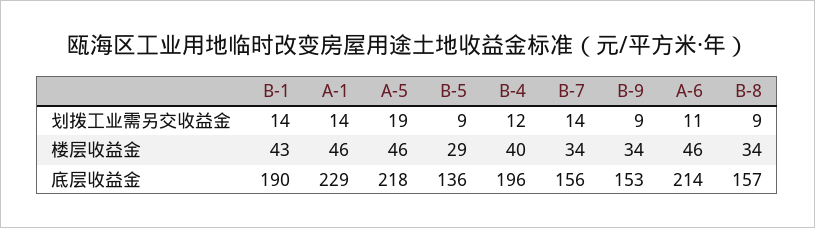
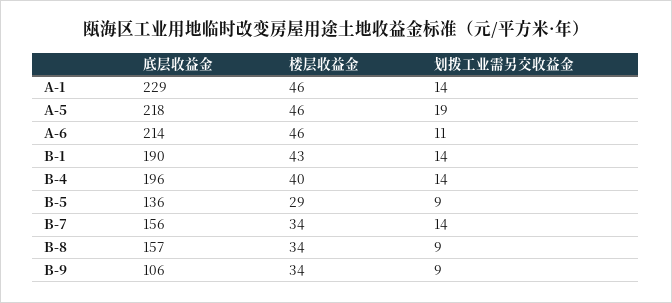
  {
    "B-1": {
      "划拨工业需另交收益金": 14,
      "楼层收益金": 43,
      "底层收益金": 190
    },
    "A-1": {
      "划拨工业需另交收益金": 14,
      "楼层收益金": 46,
      "底层收益金": 229
    },
    "A-5": {
      "划拨工业需另交收益金": 19,
      "楼层收益金": 46,
      "底层收益金": 218
    },
    "B-5": {
      "划拨工业需另交收益金": 9,
      "楼层收益金": 29,
      "底层收益金": 136
    },
    "B-4": {
-     "划拨工业需另交收益金": 12,
+     "划拨工业需另交收益金": 14,
      "楼层收益金": 40,
      "底层收益金": 196
    },
    "B-7": {
      "划拨工业需另交收益金": 14,
      "楼层收益金": 34,
      "底层收益金": 156
    },
    "B-9": {
      "划拨工业需另交收益金": 9,
      "楼层收益金": 34,
-     "底层收益金": 153
+     "底层收益金": 106
    },
    "A-6": {
      "划拨工业需另交收益金": 11,
      "楼层收益金": 46,
      "底层收益金": 214
    },
    "B-8": {
      "划拨工业需另交收益金": 9,
      "楼层收益金": 34,
      "底层收益金": 157
    }
  }

